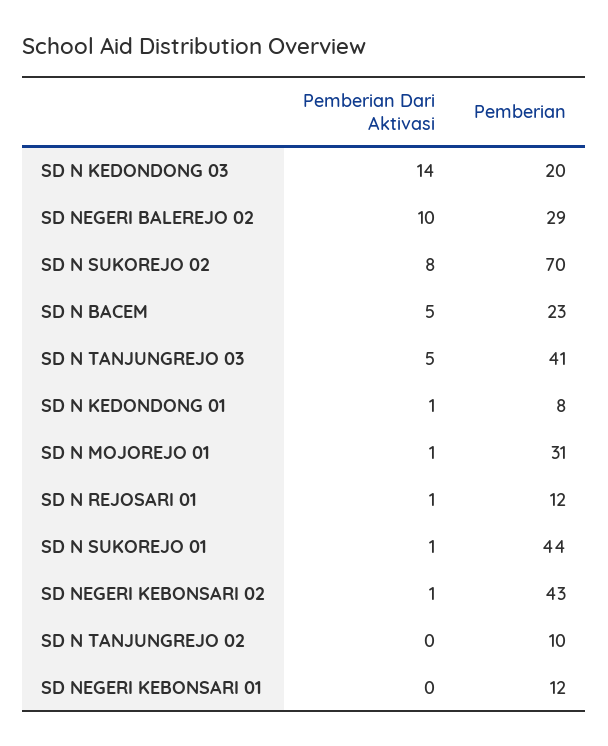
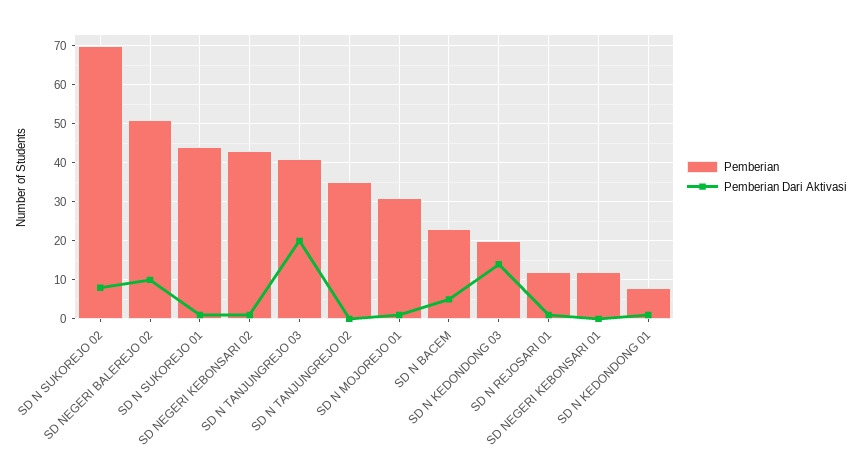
  {
    "Pemberian Dari Aktivasi": {
      "SD N KEDONDONG 03": 14,
      "SD NEGERI BALEREJO 02": 10,
      "SD N SUKOREJO 02": 8,
      "SD N BACEM": 5,
-     "SD N TANJUNGREJO 03": 5,
+     "SD N TANJUNGREJO 03": 20,
      "SD N KEDONDONG 01": 1,
      "SD N MOJOREJO 01": 1,
      "SD N REJOSARI 01": 1,
      "SD N SUKOREJO 01": 1,
      "SD NEGERI KEBONSARI 02": 1,
      "SD N TANJUNGREJO 02": 0,
      "SD NEGERI KEBONSARI 01": 0
    },
    "Pemberian": {
      "SD N KEDONDONG 03": 20,
-     "SD NEGERI BALEREJO 02": 29,
+     "SD NEGERI BALEREJO 02": 50,
      "SD N SUKOREJO 02": 70,
      "SD N BACEM": 23,
      "SD N TANJUNGREJO 03": 41,
      "SD N KEDONDONG 01": 8,
      "SD N MOJOREJO 01": 31,
      "SD N REJOSARI 01": 12,
      "SD N SUKOREJO 01": 44,
      "SD NEGERI KEBONSARI 02": 43,
-     "SD N TANJUNGREJO 02": 10,
+     "SD N TANJUNGREJO 02": 35,
      "SD NEGERI KEBONSARI 01": 12
    }
  }

